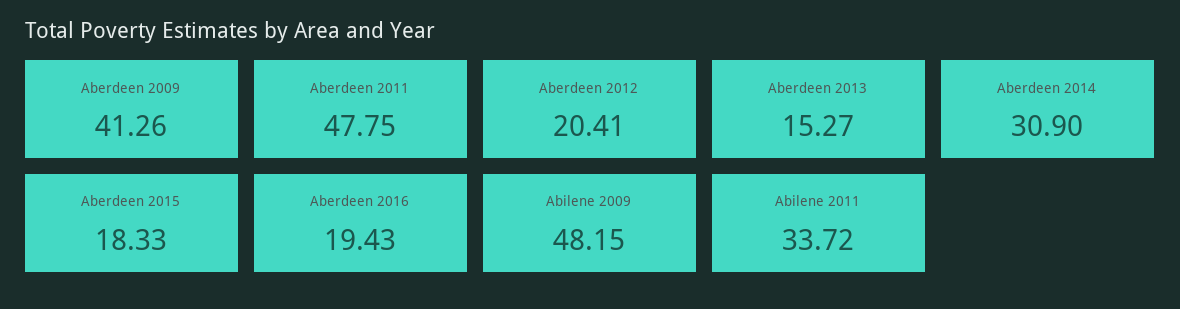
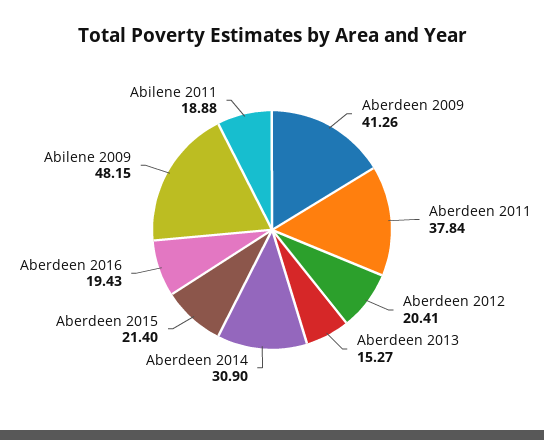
  {
    "Aberdeen 2009": 41.26,
-   "Aberdeen 2011": 47.75,
+   "Aberdeen 2011": 37.84,
    "Aberdeen 2012": 20.41,
    "Aberdeen 2013": 15.27,
    "Aberdeen 2014": 30.9,
-   "Aberdeen 2015": 18.33,
+   "Aberdeen 2015": 21.4,
    "Aberdeen 2016": 19.43,
    "Abilene 2009": 48.15,
-   "Abilene 2011": 33.72
+   "Abilene 2011": 18.88
  }

